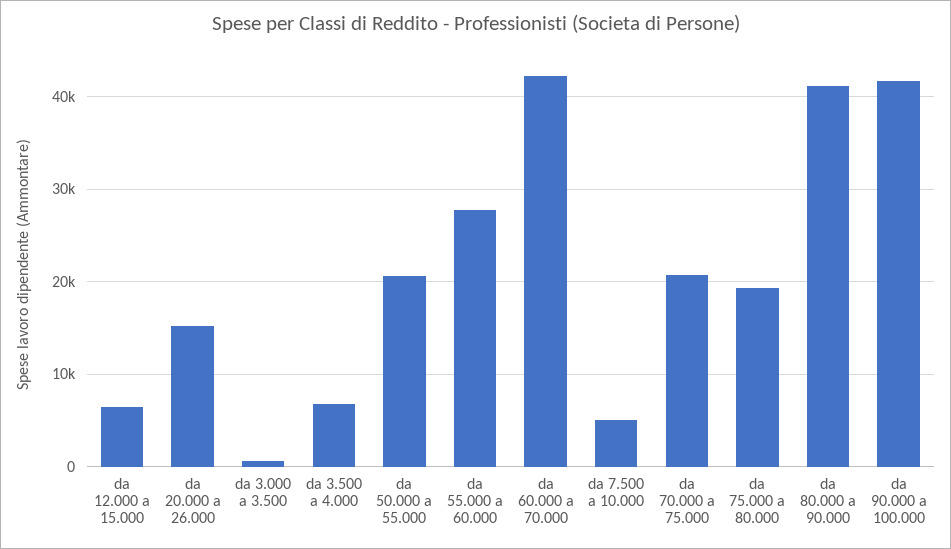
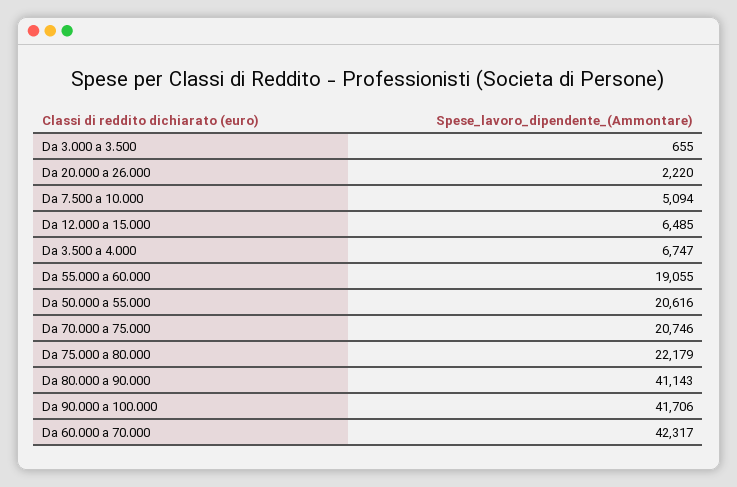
  {
    "da 12.000 a 15.000": 6485,
-   "da 20.000 a 26.000": 15000,
+   "da 20.000 a 26.000": 2220,
    "da 3.000 a 3.500": 655,
    "da 3.500 a 4.000": 6747,
    "da 50.000 a 55.000": 20616,
-   "da 55.000 a 60.000": 28000,
+   "da 55.000 a 60.000": 19055,
    "da 60.000 a 70.000": 42317,
    "da 7.500 a 10.000": 5094,
    "da 70.000 a 75.000": 20746,
-   "da 75.000 a 80.000": 19000,
+   "da 75.000 a 80.000": 22179,
    "da 80.000 a 90.000": 41143,
    "da 90.000 a 100.000": 41706
  }

